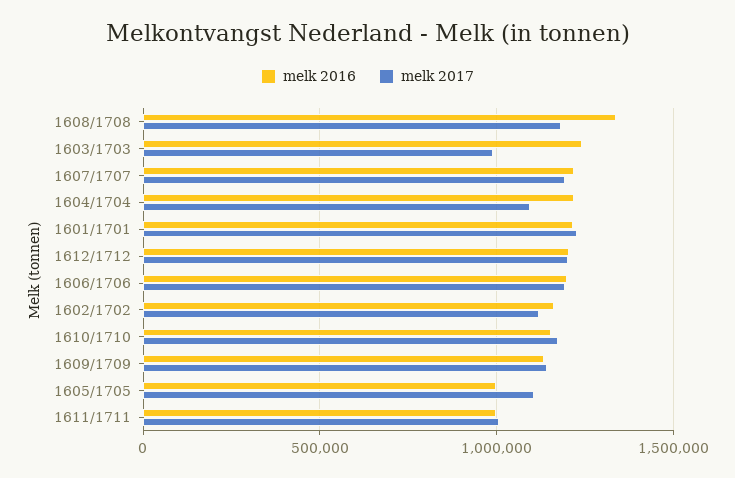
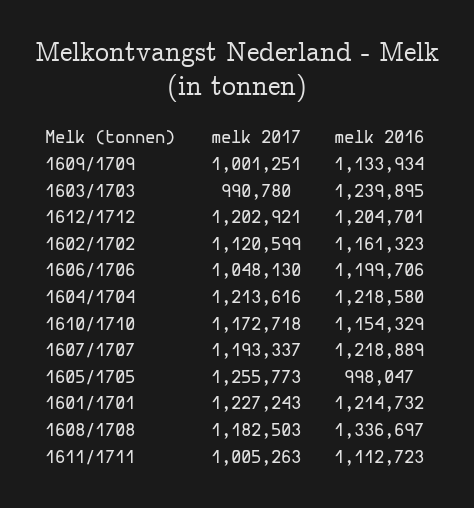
  {
    "melk 2016": {
      "1608/1708": 1336697,
      "1603/1703": 1239895,
      "1607/1707": 1218889,
      "1604/1704": 1218580,
      "1601/1701": 1214732,
      "1612/1712": 1204701,
      "1606/1706": 1199706,
      "1602/1702": 1161323,
      "1610/1710": 1154329,
      "1609/1709": 1133934,
      "1605/1705": 998047,
-     "1611/1711": 1000000
+     "1611/1711": 1112723
    },
    "melk 2017": {
      "1608/1708": 1182503,
      "1603/1703": 990780,
      "1607/1707": 1193337,
-     "1604/1704": 1100000,
+     "1604/1704": 1213616,
      "1601/1701": 1227243,
      "1612/1712": 1202921,
-     "1606/1706": 1200000,
+     "1606/1706": 1048130,
      "1602/1702": 1120599,
      "1610/1710": 1172718,
-     "1609/1709": 1150000,
+     "1609/1709": 1001251,
-     "1605/1705": 1100000,
+     "1605/1705": 1255773,
      "1611/1711": 1005263
    }
  }

